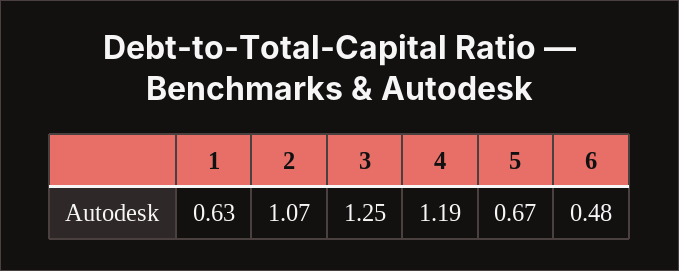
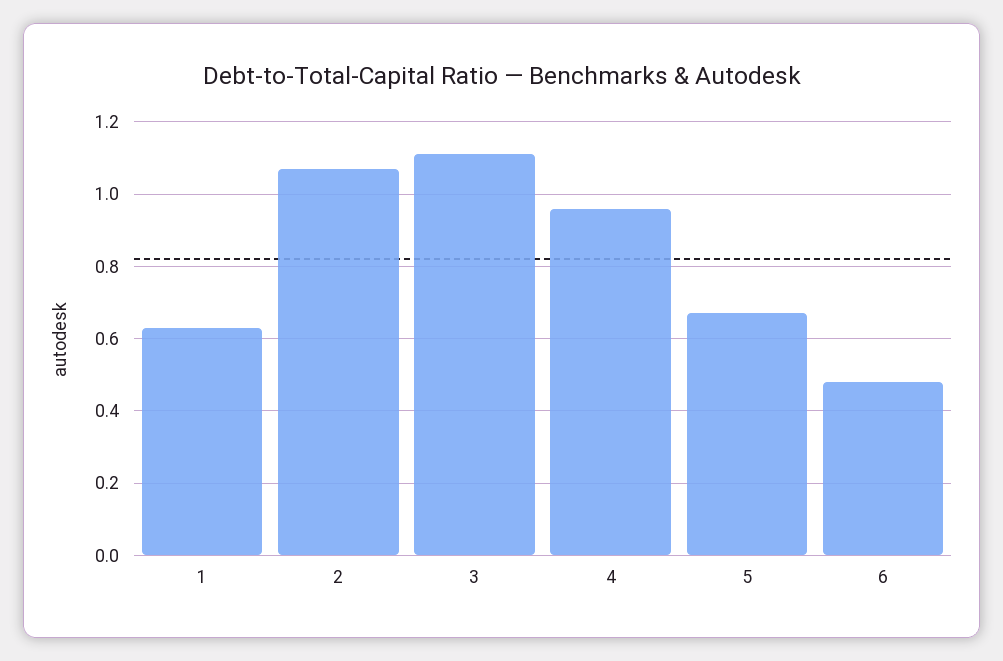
  {
    "1": 0.63,
    "2": 1.07,
-   "3": 1.25,
+   "3": 1.1,
-   "4": 1.19,
+   "4": 0.95,
    "5": 0.67,
    "6": 0.48
  }

